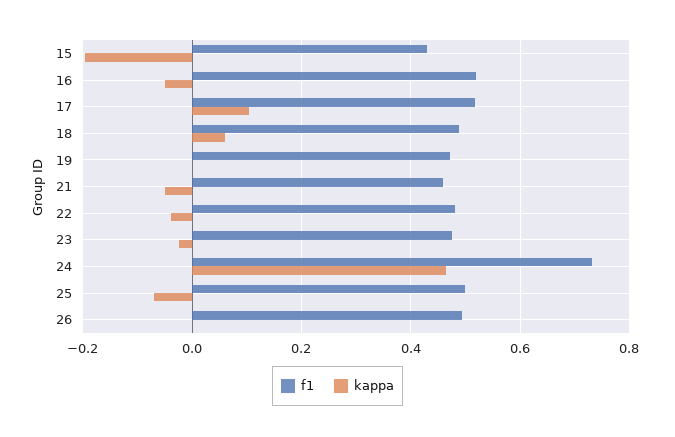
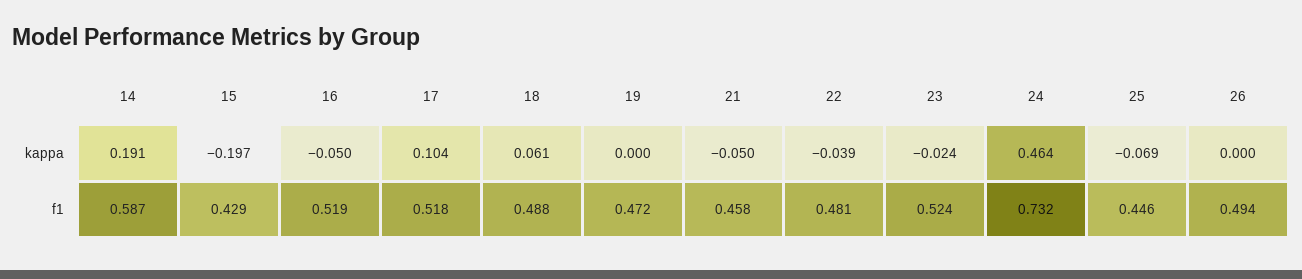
  {
    "f1": {
      "15": 0.429,
      "16": 0.519,
      "17": 0.518,
      "18": 0.488,
      "19": 0.472,
      "21": 0.458,
      "22": 0.481,
-     "23": 0.48,
+     "23": 0.524,
      "24": 0.732,
-     "25": 0.5,
+     "25": 0.446,
-     "26": 0.494
+     "26": 0.494,
+     "14": 0.587
    },
    "kappa": {
      "15": -0.197,
      "16": -0.05,
      "17": 0.104,
      "18": 0.061,
      "19": 0,
      "21": -0.05,
      "22": -0.039,
      "23": -0.024,
      "24": 0.464,
      "25": -0.069,
-     "26": 0
+     "26": 0,
+     "14": 0.191
    }
  }

